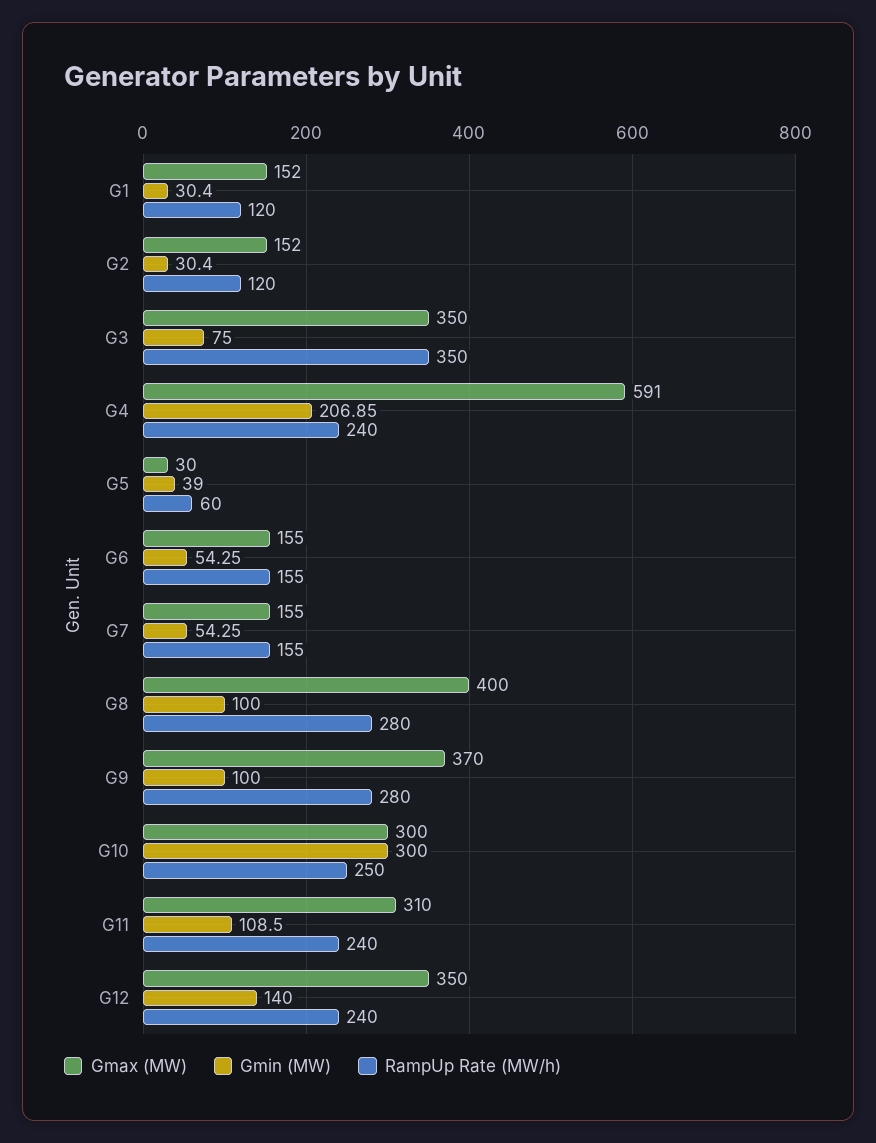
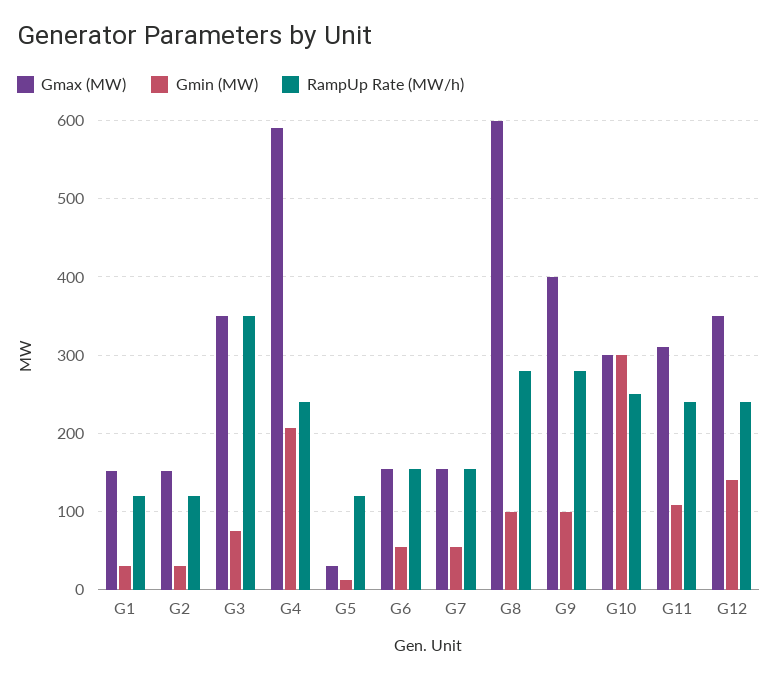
  {
    "Gmax (MW)": {
      "G1": 152,
      "G2": 152,
      "G3": 350,
      "G4": 591,
      "G5": 30,
      "G6": 155,
      "G7": 155,
-     "G8": 400,
+     "G8": 600,
-     "G9": 370,
+     "G9": 400,
      "G10": 300,
      "G11": 310,
      "G12": 350
    },
    "Gmin (MW)": {
      "G1": 30.4,
      "G2": 30.4,
      "G3": 75,
      "G4": 206.85,
-     "G5": 39,
+     "G5": 10,
      "G6": 54.25,
      "G7": 54.25,
      "G8": 100,
      "G9": 100,
      "G10": 300,
      "G11": 108.5,
      "G12": 140
    },
    "RampUp Rate (MW/h)": {
      "G1": 120,
      "G2": 120,
      "G3": 350,
      "G4": 240,
-     "G5": 60,
+     "G5": 120,
      "G6": 155,
      "G7": 155,
      "G8": 280,
      "G9": 280,
      "G10": 250,
      "G11": 240,
      "G12": 240
    }
  }

